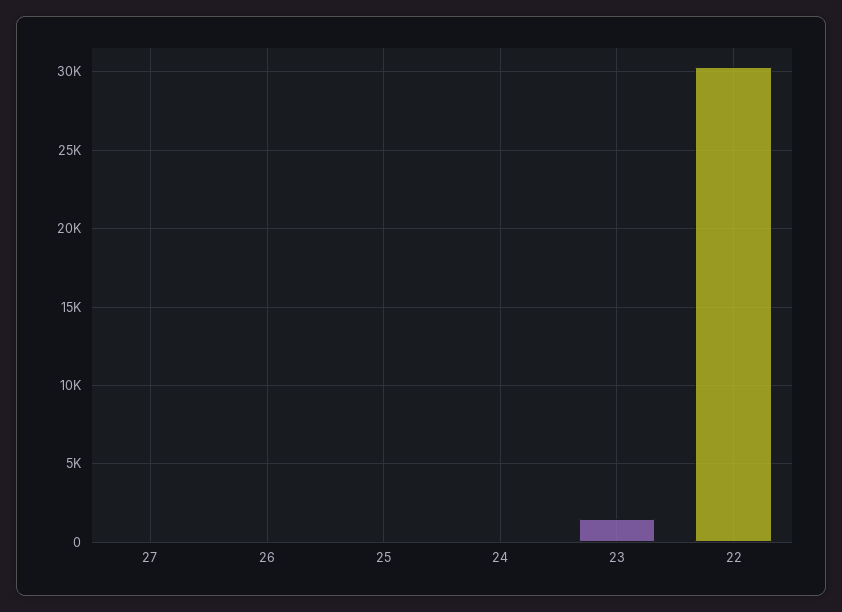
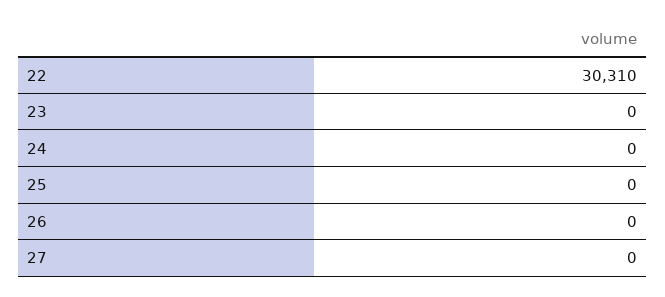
  {
    "27": 0,
    "26": 0,
    "25": 0,
    "24": 0,
-   "23": 1500,
+   "23": 0,
    "22": 30310
  }

